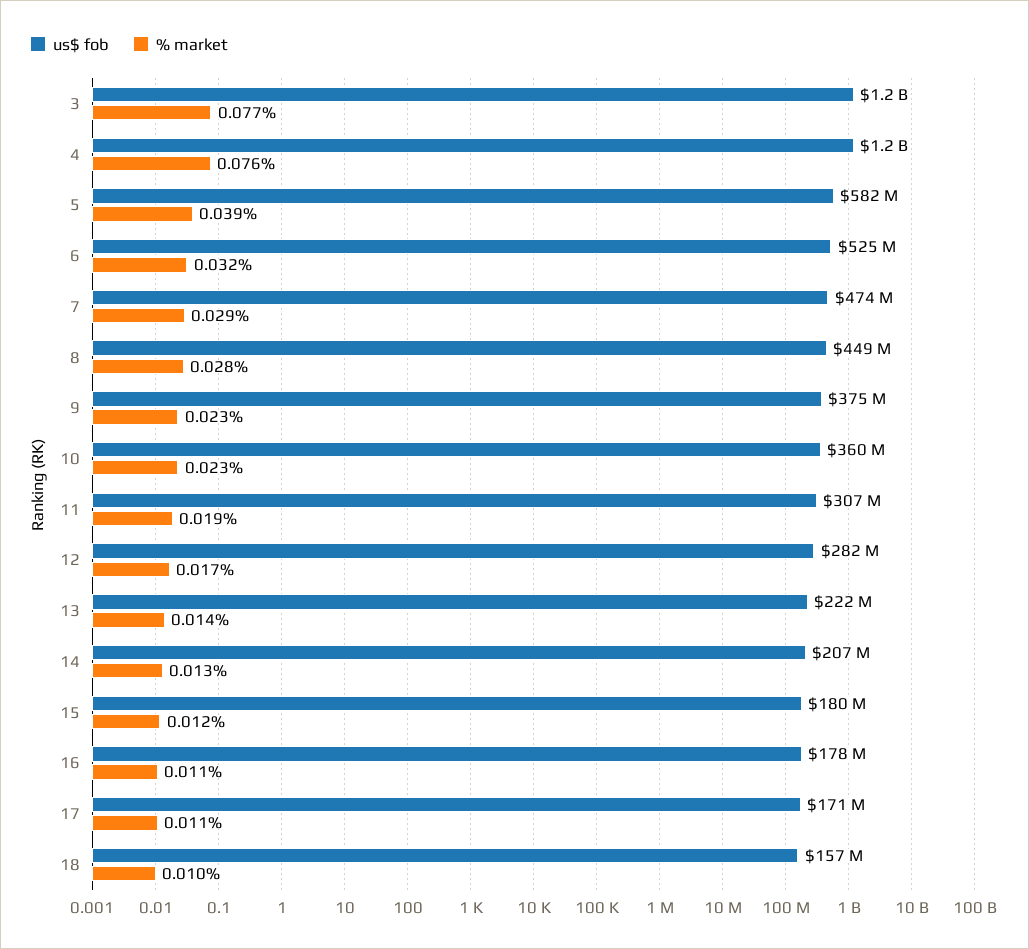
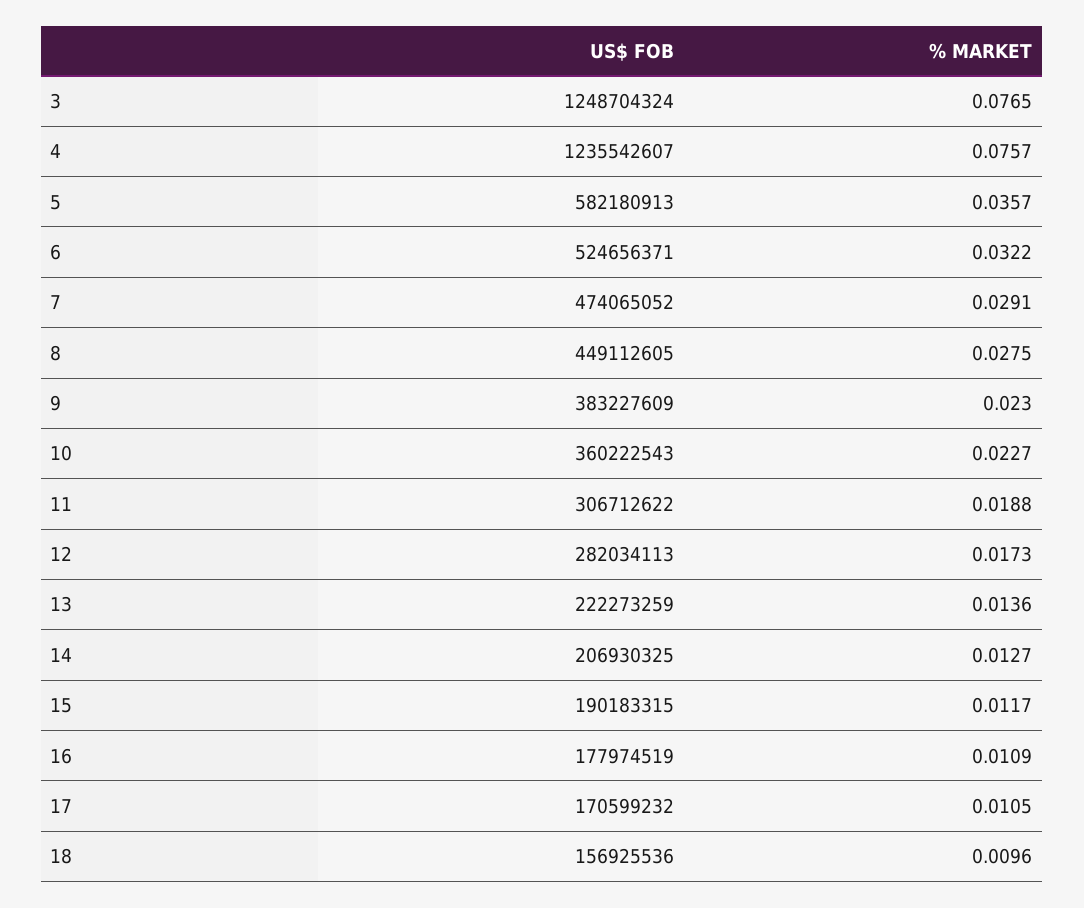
  {
    "us$ fob": {
      "3": 1248704324,
      "4": 1235542607,
      "5": 582180913,
      "6": 524656371,
      "7": 474065052,
      "8": 449112605,
-     "9": 375000000,
+     "9": 383227609,
      "10": 360222543,
      "11": 306712622,
      "12": 282034113,
      "13": 222273259,
      "14": 206930325,
-     "15": 180000000,
+     "15": 190183315,
      "16": 177974519,
      "17": 170599232,
      "18": 156925536
    },
    "% market": {
      "3": 0.0765,
      "4": 0.0757,
-     "5": 0.039,
+     "5": 0.0357,
      "6": 0.0322,
      "7": 0.0291,
      "8": 0.0275,
      "9": 0.023,
      "10": 0.0227,
      "11": 0.0188,
      "12": 0.0173,
      "13": 0.0136,
      "14": 0.0127,
      "15": 0.0117,
      "16": 0.0109,
      "17": 0.0105,
      "18": 0.0096
    }
  }

